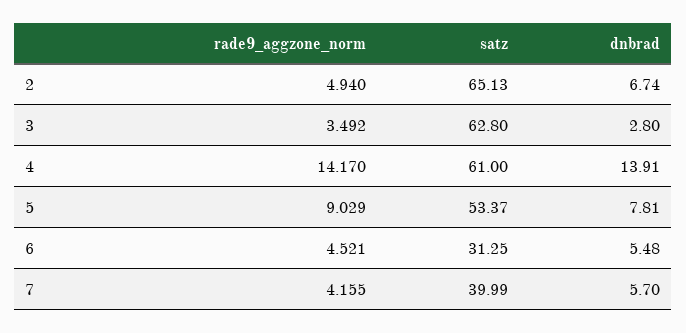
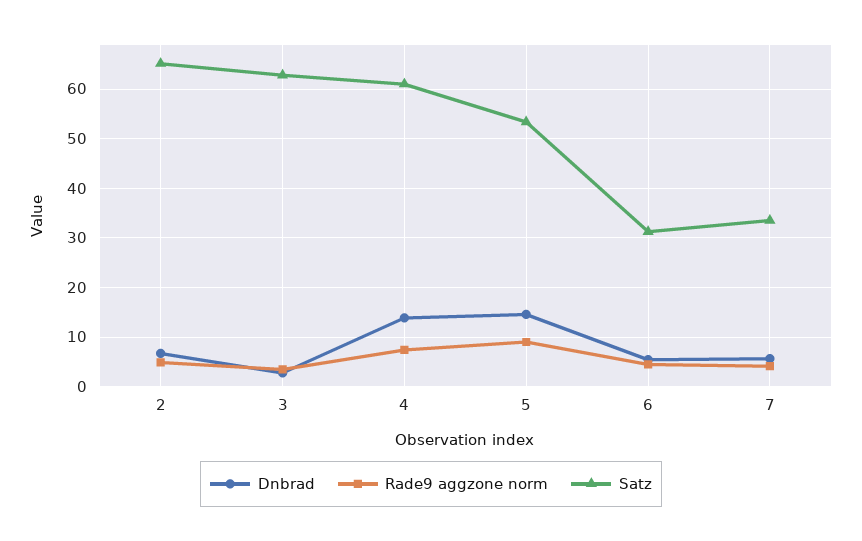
  {
    "rade9_aggzone_norm": {
      "2": 4.94,
      "3": 3.492,
-     "4": 14.17,
+     "4": 8,
      "5": 9.029,
      "6": 4.521,
      "7": 4.155
    },
    "satz": {
      "2": 65.13,
      "3": 62.8,
      "4": 61,
      "5": 53.37,
      "6": 31.25,
-     "7": 39.99
+     "7": 34
    },
    "dnbrad": {
      "2": 6.74,
      "3": 2.8,
      "4": 13.91,
-     "5": 7.81,
+     "5": 14,
      "6": 5.48,
      "7": 5.7
    }
  }

